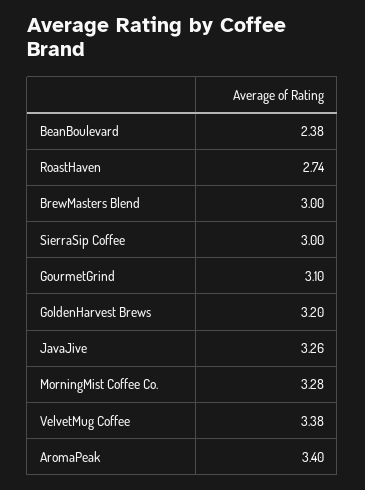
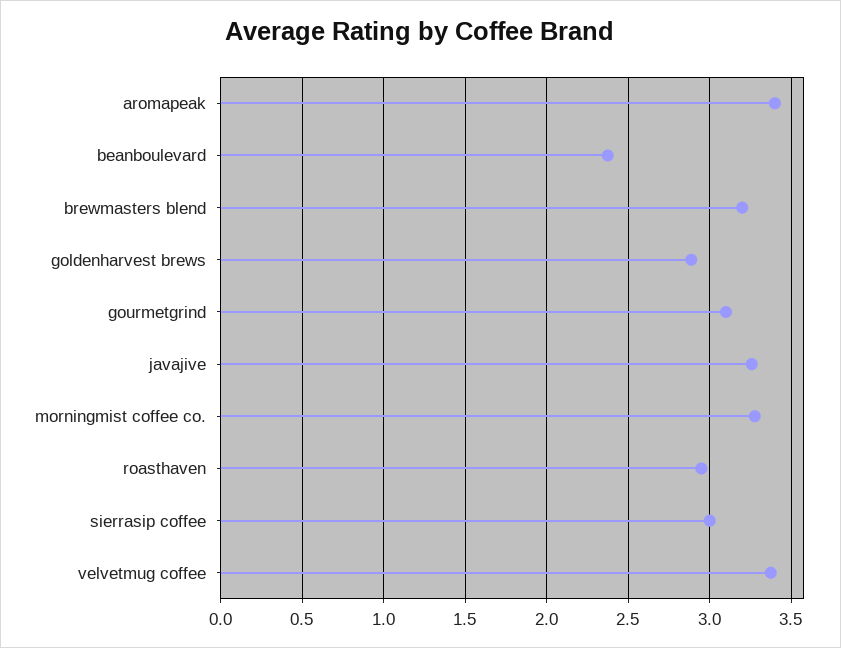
  {
    "BeanBoulevard": 2.38,
-   "RoastHaven": 2.74,
+   "RoastHaven": 2.95,
-   "BrewMasters Blend": 3,
+   "BrewMasters Blend": 3.2,
    "SierraSip Coffee": 3,
    "GourmetGrind": 3.1,
-   "GoldenHarvest Brews": 3.2,
+   "GoldenHarvest Brews": 2.9,
    "JavaJive": 3.26,
    "MorningMist Coffee Co.": 3.28,
    "VelvetMug Coffee": 3.38,
    "AromaPeak": 3.4
  }

